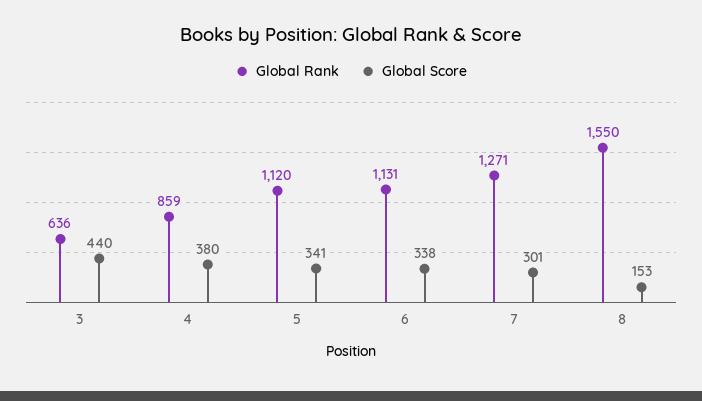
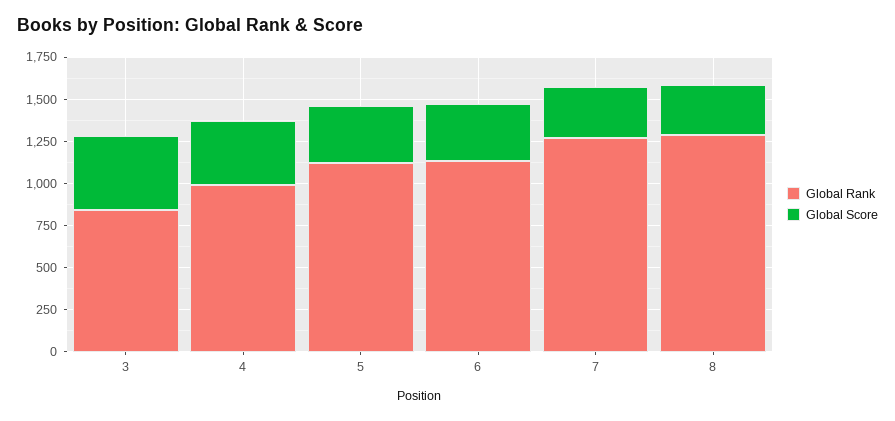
  {
    "Global Rank": {
-     "3": 636,
+     "3": 850,
-     "4": 859,
+     "4": 1000,
      "5": 1120,
      "6": 1131,
      "7": 1271,
-     "8": 1550
+     "8": 1300
    },
    "Global Score": {
      "3": 440,
      "4": 380,
      "5": 341,
      "6": 338,
      "7": 301,
-     "8": 153
+     "8": 300
    }
  }

